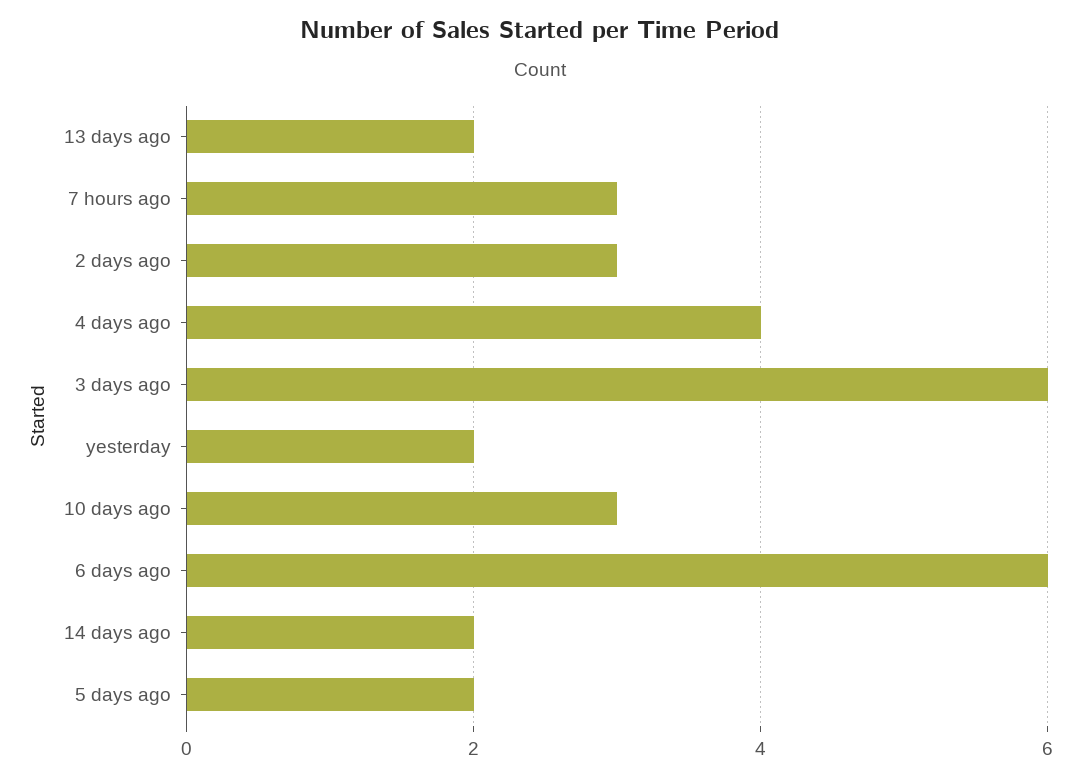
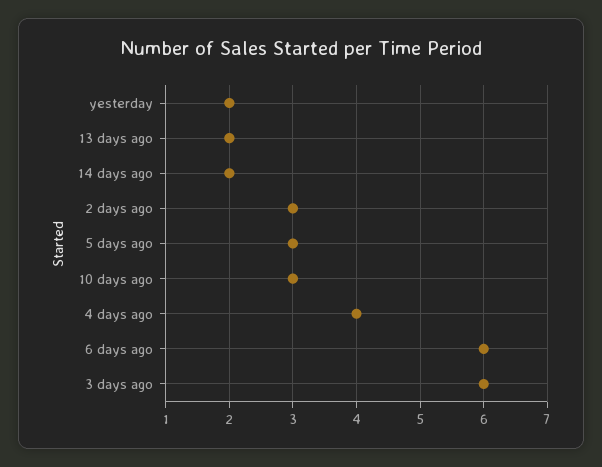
  {
    "13 days ago": 2,
-   "7 hours ago": 3,
    "2 days ago": 3,
    "4 days ago": 4,
    "3 days ago": 6,
    "yesterday": 2,
    "10 days ago": 3,
    "6 days ago": 6,
    "14 days ago": 2,
-   "5 days ago": 2
+   "5 days ago": 3
  }

